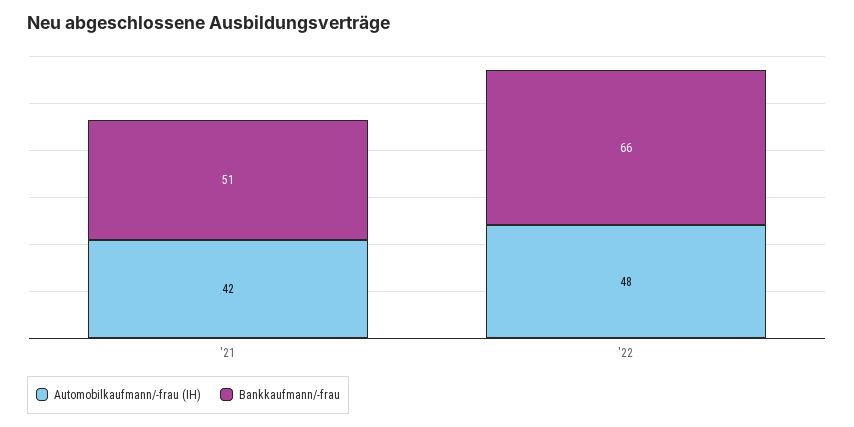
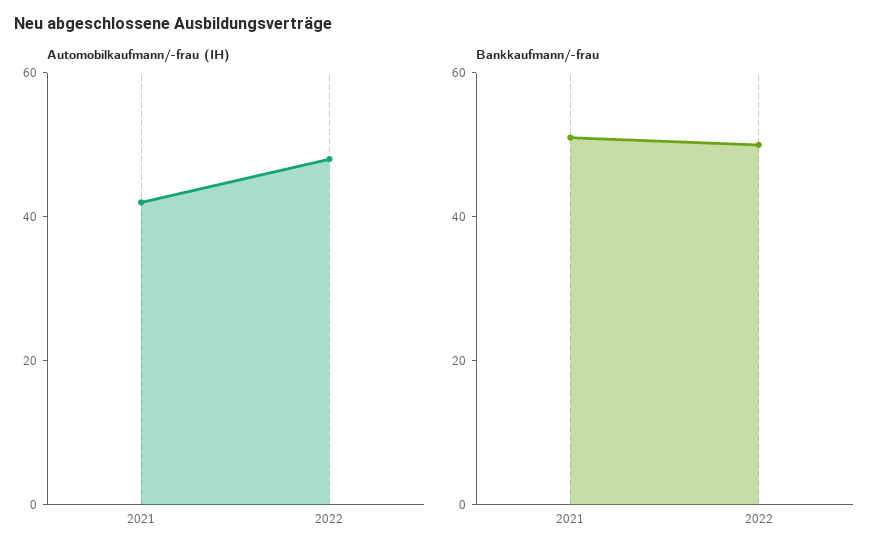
  {
    "Automobilkaufmann/-frau (IH)": {
      "'21": 42,
      "'22": 48
    },
    "Bankkaufmann/-frau": {
      "'21": 51,
-     "'22": 66
+     "'22": 50
    }
  }

